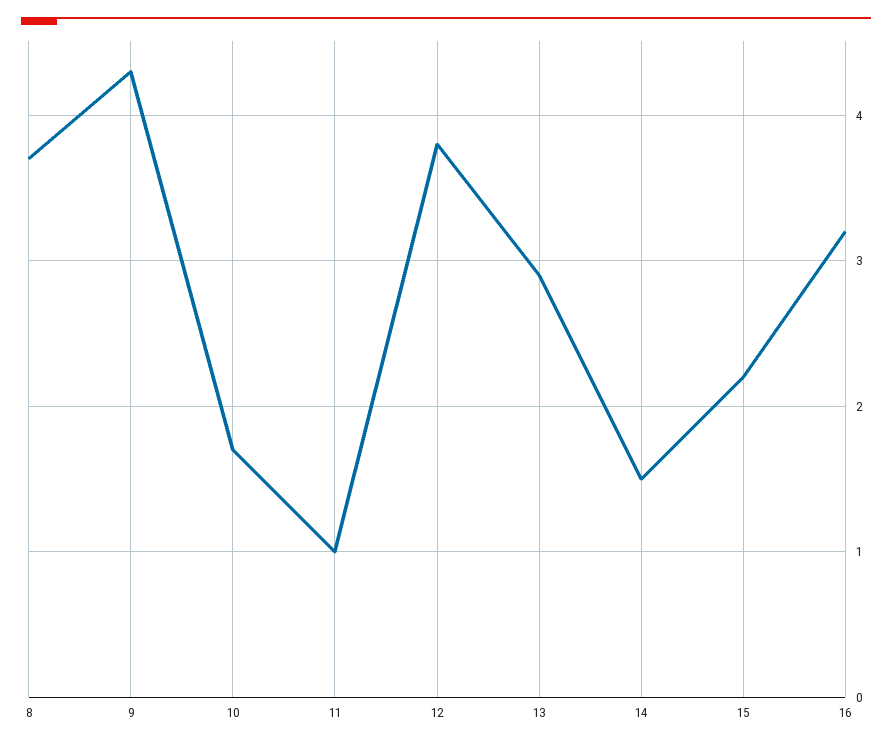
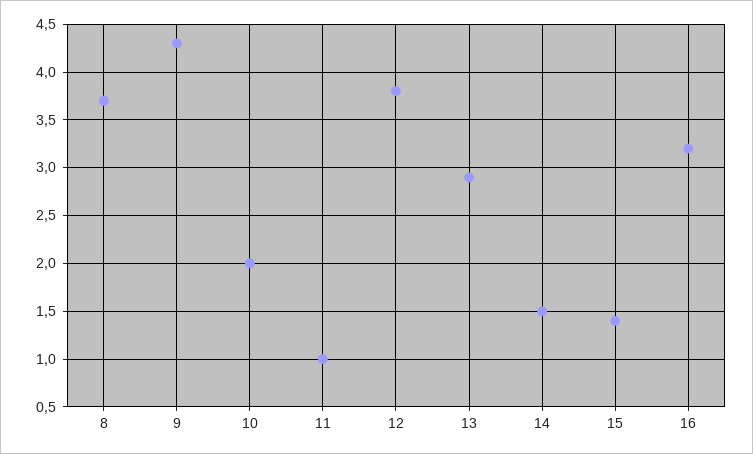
  {
    "8": 3.7,
    "9": 4.3,
-   "10": 1.7,
+   "10": 2,
    "11": 1,
    "12": 3.8,
    "13": 2.9,
    "14": 1.5,
-   "15": 2.2,
+   "15": 1.4,
    "16": 3.2
  }

